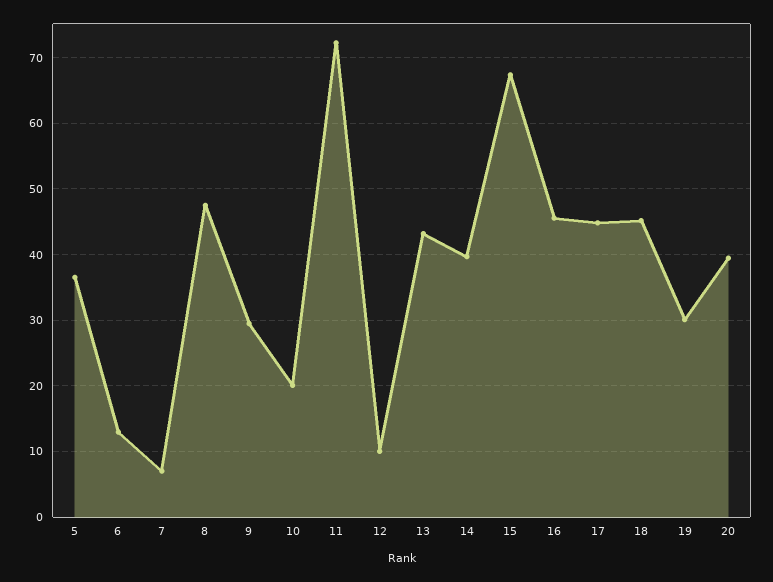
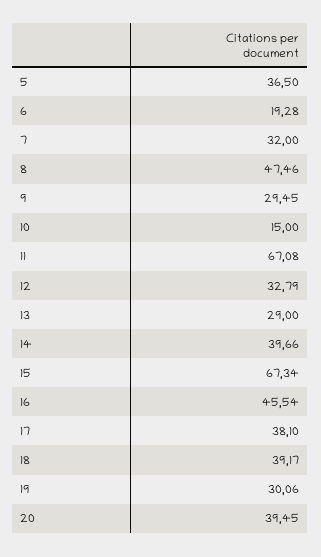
  {
    "5": 36.5,
-   "6": 13,
+   "6": 19.28,
-   "7": 7,
+   "7": 32,
    "8": 47.46,
    "9": 29.45,
-   "10": 20,
+   "10": 15,
-   "11": 72,
+   "11": 67.08,
-   "12": 10,
+   "12": 32.79,
-   "13": 43,
+   "13": 29,
    "14": 39.66,
    "15": 67.34,
    "16": 45.54,
-   "17": 45,
+   "17": 38.1,
-   "18": 45,
+   "18": 39.17,
    "19": 30.06,
    "20": 39.45
  }

